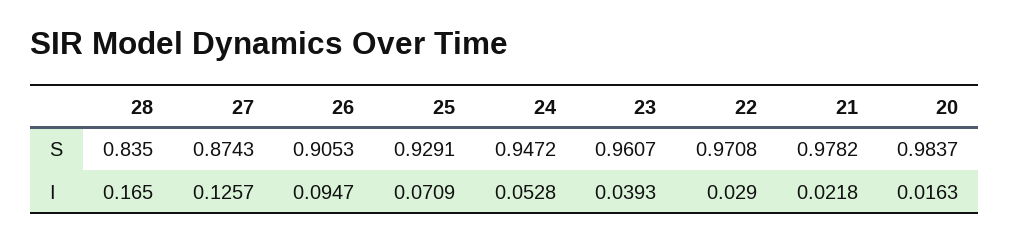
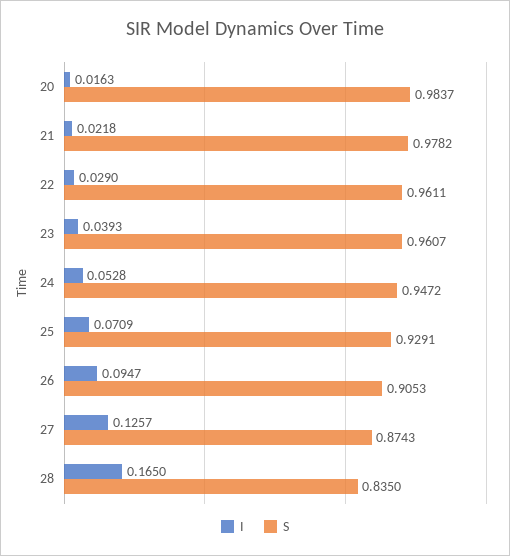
  {
    "S": {
      "28": 0.835,
      "27": 0.8743,
      "26": 0.9053,
      "25": 0.9291,
      "24": 0.9472,
      "23": 0.9607,
-     "22": 0.9708,
+     "22": 0.9611,
      "21": 0.9782,
      "20": 0.9837
    },
    "I": {
      "28": 0.165,
      "27": 0.1257,
      "26": 0.0947,
      "25": 0.0709,
      "24": 0.0528,
      "23": 0.0393,
      "22": 0.029,
      "21": 0.0218,
      "20": 0.0163
    }
  }

